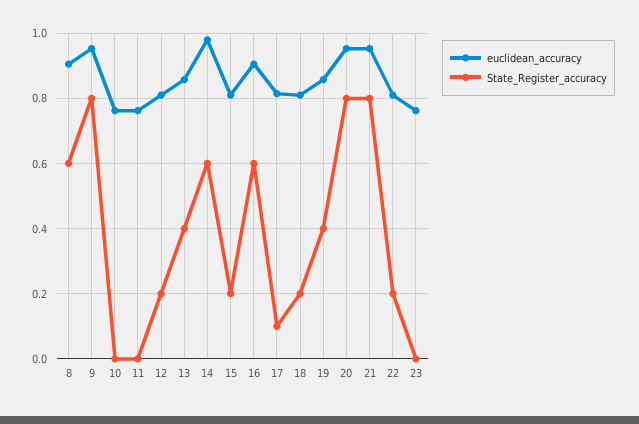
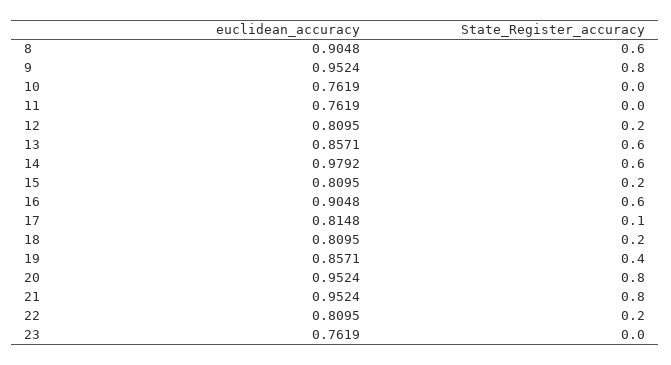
  {
    "euclidean_accuracy": {
      "8": 0.9048,
      "9": 0.9524,
      "10": 0.7619,
      "11": 0.7619,
      "12": 0.8095,
      "13": 0.8571,
      "14": 0.9792,
      "15": 0.8095,
      "16": 0.9048,
      "17": 0.8148,
      "18": 0.8095,
      "19": 0.8571,
      "20": 0.9524,
      "21": 0.9524,
      "22": 0.8095,
      "23": 0.7619
    },
    "State_Register_accuracy": {
      "8": 0.6,
      "9": 0.8,
      "10": 0,
      "11": 0,
      "12": 0.2,
-     "13": 0.4,
+     "13": 0.6,
      "14": 0.6,
      "15": 0.2,
      "16": 0.6,
      "17": 0.1,
      "18": 0.2,
      "19": 0.4,
      "20": 0.8,
      "21": 0.8,
      "22": 0.2,
      "23": 0
    }
  }

